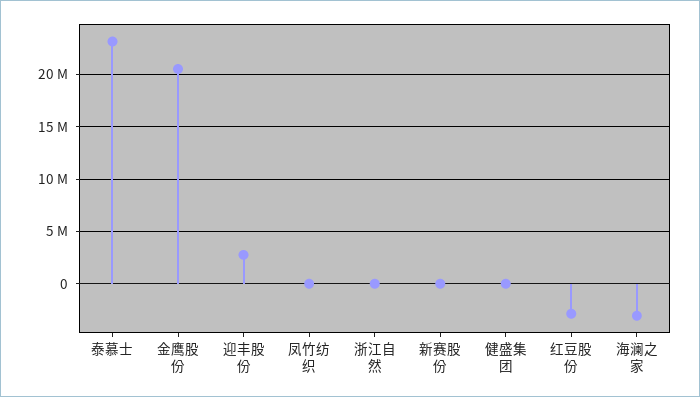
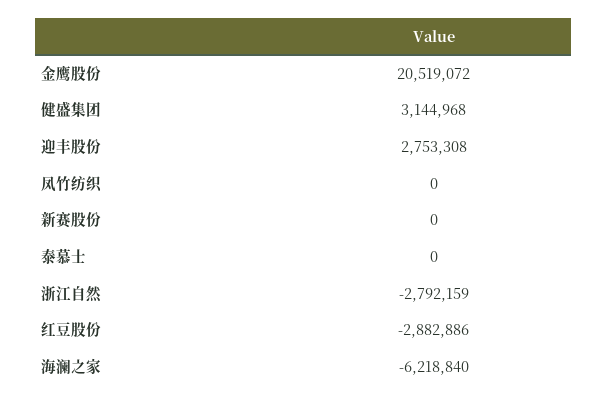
  {
-   "泰慕士": 23000000,
+   "泰慕士": 0,
    "金鹰股份": 20519072,
    "迎丰股份": 2753308,
    "凤竹纺织": 0,
-   "浙江自然": 0,
+   "浙江自然": -2792159,
    "新赛股份": 0,
-   "健盛集团": 0,
+   "健盛集团": 3144968,
    "红豆股份": -2882886,
-   "海澜之家": -3000000
+   "海澜之家": -6218840
  }

